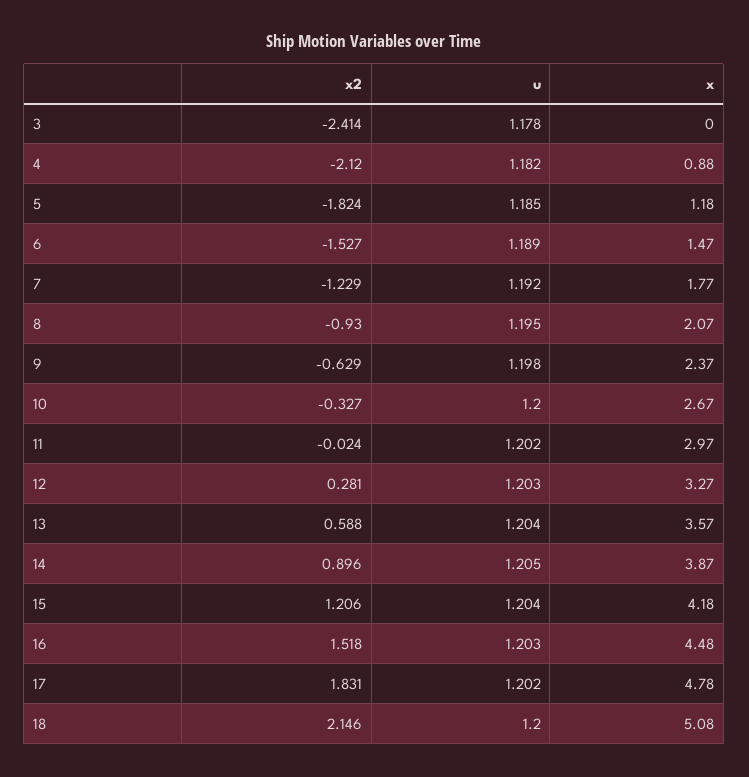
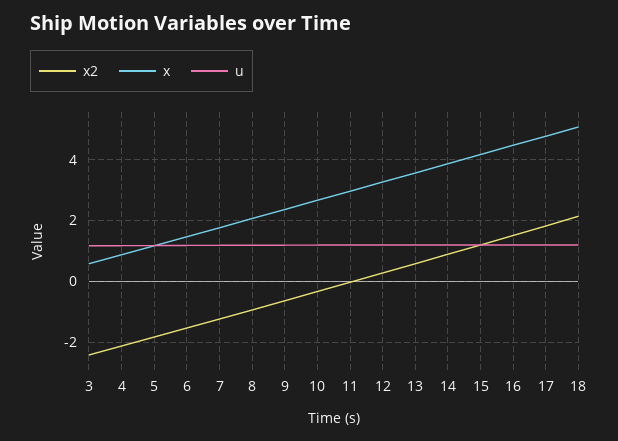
  {
    "x2": {
      "3": -2.414,
      "4": -2.12,
      "5": -1.824,
      "6": -1.527,
      "7": -1.229,
      "8": -0.93,
      "9": -0.629,
      "10": -0.327,
      "11": -0.024,
      "12": 0.281,
      "13": 0.588,
      "14": 0.896,
      "15": 1.206,
      "16": 1.518,
      "17": 1.831,
      "18": 2.146
    },
    "u": {
      "3": 1.178,
      "4": 1.182,
      "5": 1.185,
      "6": 1.189,
      "7": 1.192,
      "8": 1.195,
      "9": 1.198,
      "10": 1.2,
      "11": 1.202,
      "12": 1.203,
      "13": 1.204,
      "14": 1.205,
      "15": 1.204,
      "16": 1.203,
      "17": 1.202,
      "18": 1.2
    },
    "x": {
-     "3": 0,
+     "3": 0.6,
      "4": 0.88,
      "5": 1.18,
      "6": 1.47,
      "7": 1.77,
      "8": 2.07,
      "9": 2.37,
      "10": 2.67,
      "11": 2.97,
      "12": 3.27,
      "13": 3.57,
      "14": 3.87,
      "15": 4.18,
      "16": 4.48,
      "17": 4.78,
      "18": 5.08
    }
  }

